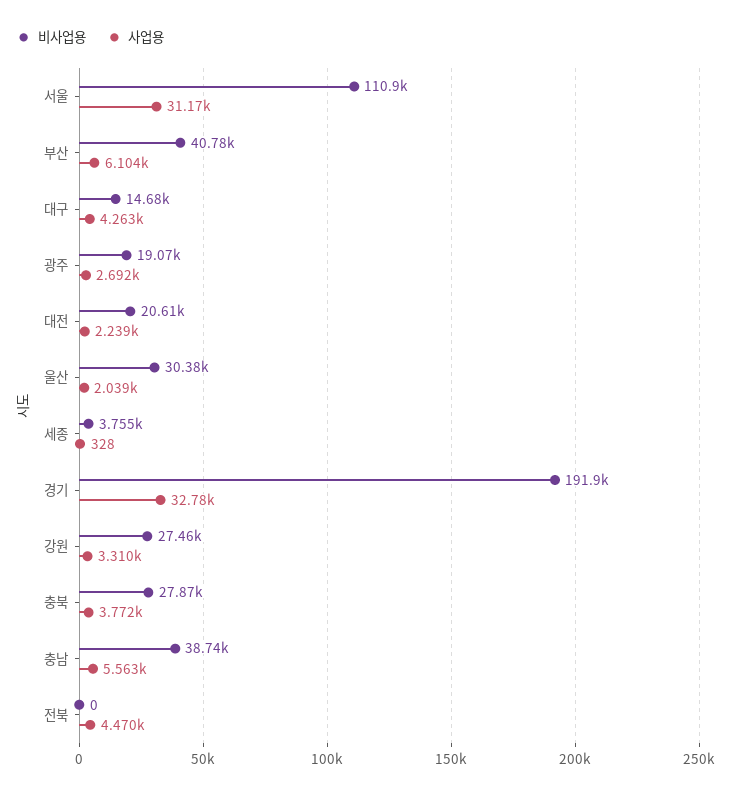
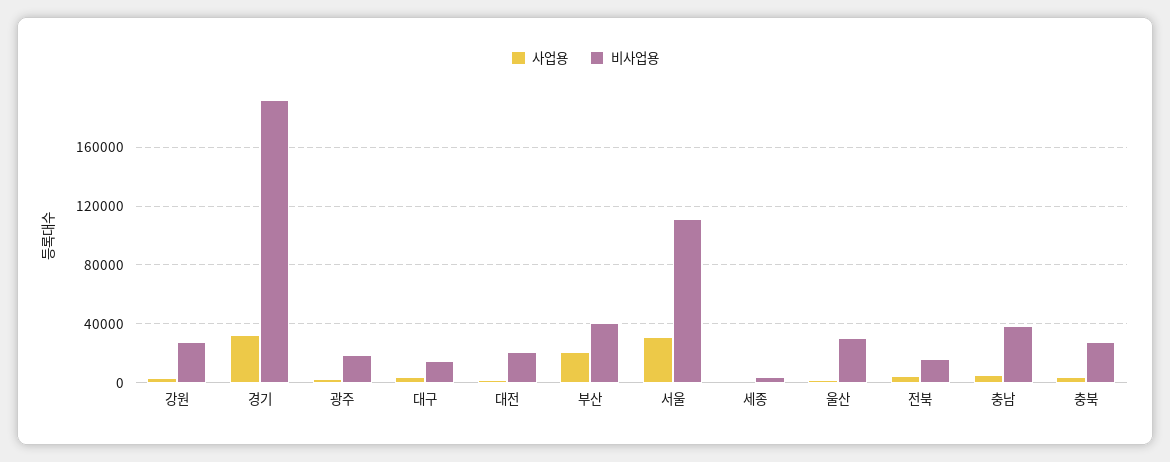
  {
    "비사업용": {
      "서울": 110900,
      "부산": 40780,
      "대구": 14680,
      "광주": 19070,
      "대전": 20610,
      "울산": 30380,
      "세종": 3755,
      "경기": 191900,
      "강원": 27460,
      "충북": 27870,
      "충남": 38740,
-     "전북": 0
+     "전북": 15000
    },
    "사업용": {
      "서울": 31170,
-     "부산": 6104,
+     "부산": 20000,
      "대구": 4263,
      "광주": 2692,
      "대전": 2239,
      "울산": 2039,
      "세종": 328,
      "경기": 32780,
      "강원": 3310,
      "충북": 3772,
      "충남": 5563,
      "전북": 4470
    }
  }

